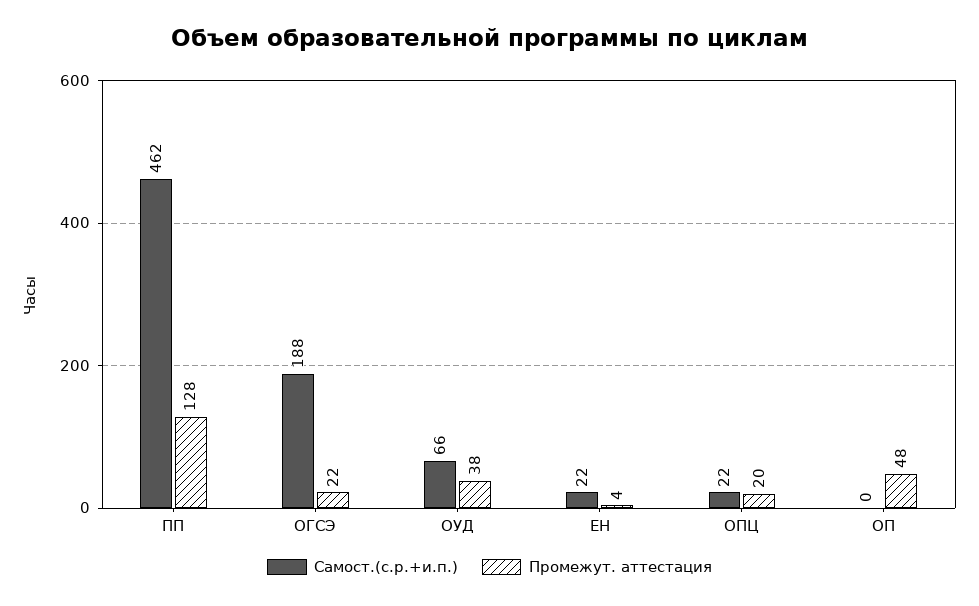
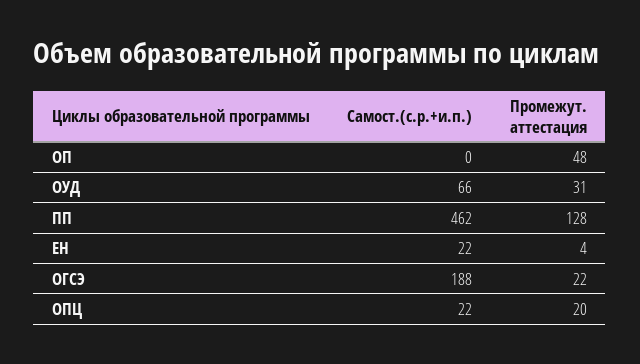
  {
    "Самост.(с.р.+и.п.)": {
      "ПП": 462,
      "ОГСЭ": 188,
      "ОУД": 66,
      "ЕН": 22,
      "ОПЦ": 22,
      "ОП": 0
    },
    "Промежут. аттестация": {
      "ПП": 128,
      "ОГСЭ": 22,
-     "ОУД": 38,
+     "ОУД": 31,
      "ЕН": 4,
      "ОПЦ": 20,
      "ОП": 48
    }
  }

